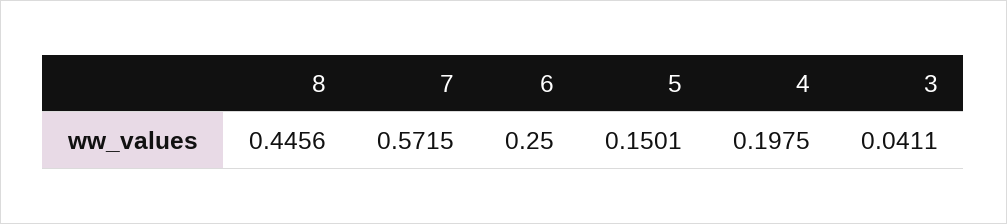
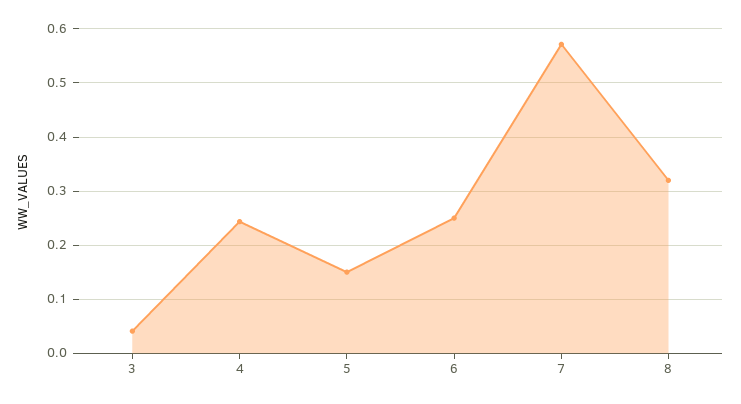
  {
-   "8": 0.4456,
+   "8": 0.32,
    "7": 0.5715,
    "6": 0.25,
    "5": 0.1501,
-   "4": 0.1975,
+   "4": 0.24,
    "3": 0.0411
  }

